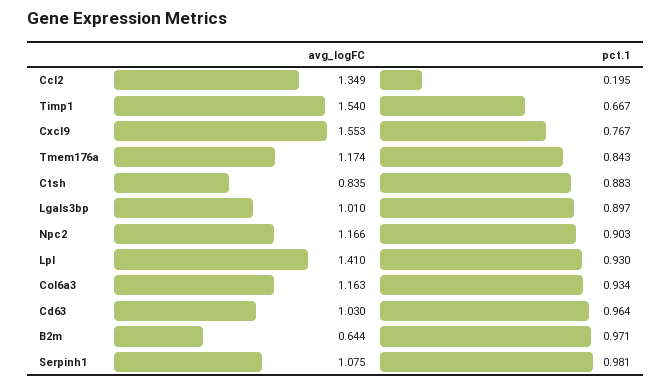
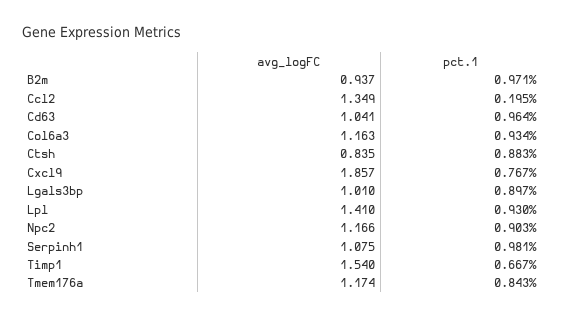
  {
    "avg_logFC": {
      "Ccl2": 1.349,
      "Timp1": 1.54,
-     "Cxcl9": 1.553,
+     "Cxcl9": 1.857,
      "Tmem176a": 1.174,
      "Ctsh": 0.835,
      "Lgals3bp": 1.01,
      "Npc2": 1.166,
      "Lpl": 1.41,
      "Col6a3": 1.163,
-     "Cd63": 1.03,
+     "Cd63": 1.041,
-     "B2m": 0.644,
+     "B2m": 0.937,
      "Serpinh1": 1.075
    },
    "pct.1": {
      "Ccl2": 0.195,
      "Timp1": 0.667,
      "Cxcl9": 0.767,
      "Tmem176a": 0.843,
      "Ctsh": 0.883,
      "Lgals3bp": 0.897,
      "Npc2": 0.903,
      "Lpl": 0.93,
      "Col6a3": 0.934,
      "Cd63": 0.964,
      "B2m": 0.971,
      "Serpinh1": 0.981
    }
  }

